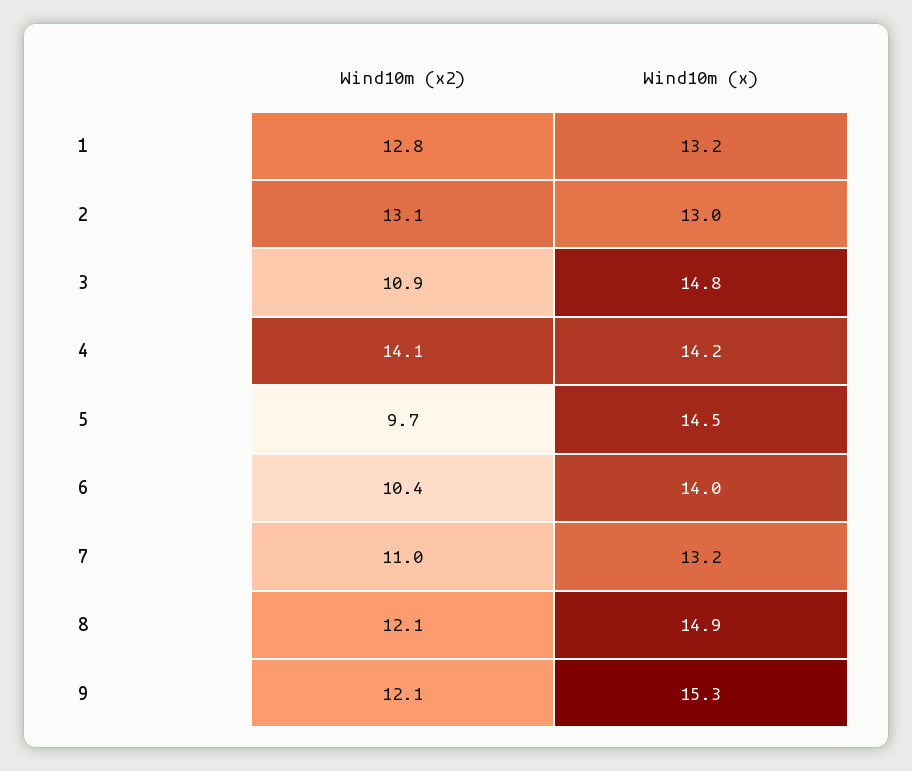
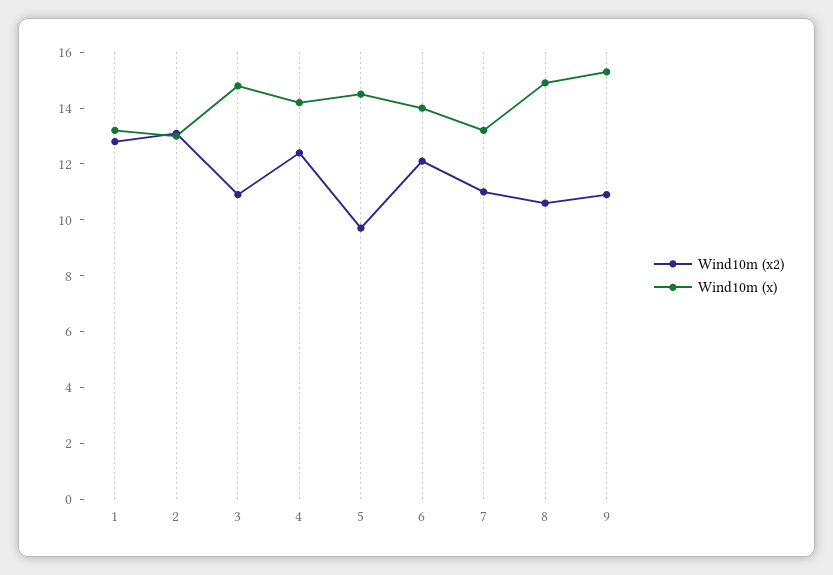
  {
    "Wind10m (x2)": {
      "1": 12.8,
      "2": 13.1,
      "3": 10.9,
-     "4": 14.1,
+     "4": 12.5,
      "5": 9.7,
-     "6": 10.4,
+     "6": 12,
      "7": 11,
-     "8": 12.1,
+     "8": 10.5,
-     "9": 12.1
+     "9": 11
    },
    "Wind10m (x)": {
      "1": 13.2,
      "2": 13,
      "3": 14.8,
      "4": 14.2,
      "5": 14.5,
      "6": 14,
      "7": 13.2,
      "8": 14.9,
      "9": 15.3
    }
  }

